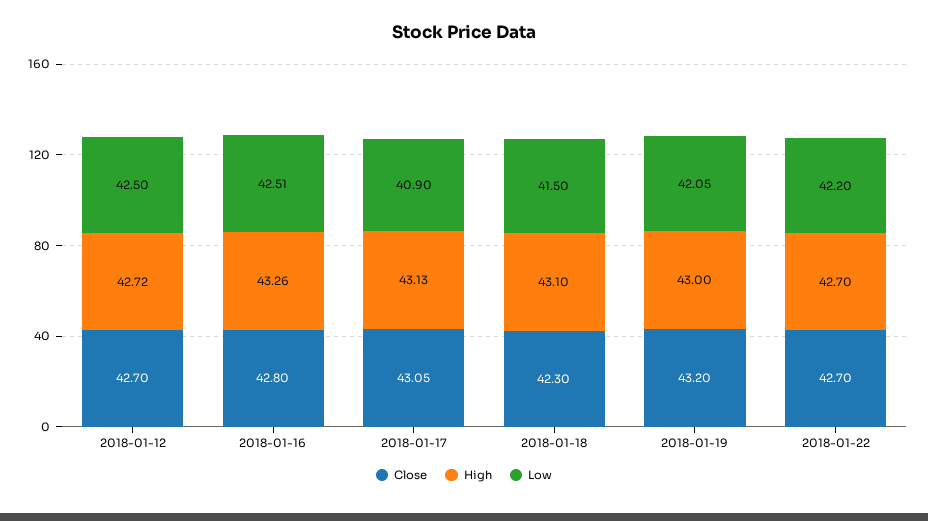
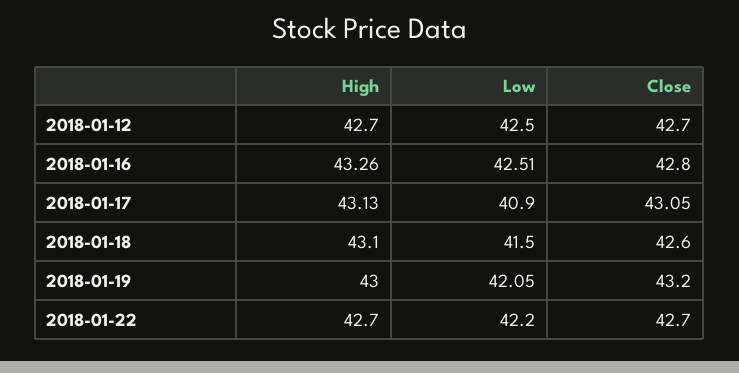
  {
    "Close": {
      "2018-01-12": 42.7,
      "2018-01-16": 42.8,
      "2018-01-17": 43.05,
-     "2018-01-18": 42.3,
+     "2018-01-18": 42.6,
      "2018-01-19": 43.2,
      "2018-01-22": 42.7
    },
    "High": {
-     "2018-01-12": 42.72,
+     "2018-01-12": 42.7,
      "2018-01-16": 43.26,
      "2018-01-17": 43.13,
      "2018-01-18": 43.1,
      "2018-01-19": 43,
      "2018-01-22": 42.7
    },
    "Low": {
      "2018-01-12": 42.5,
      "2018-01-16": 42.51,
      "2018-01-17": 40.9,
      "2018-01-18": 41.5,
      "2018-01-19": 42.05,
      "2018-01-22": 42.2
    }
  }

